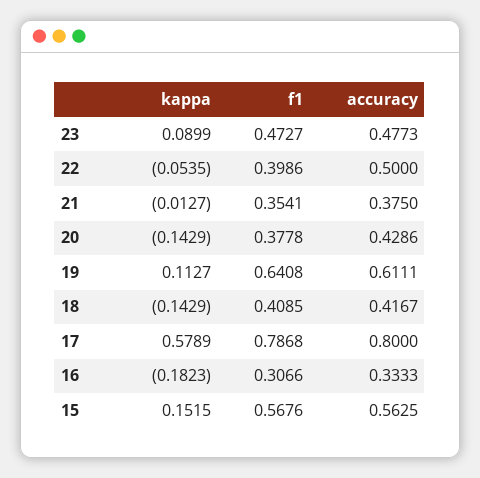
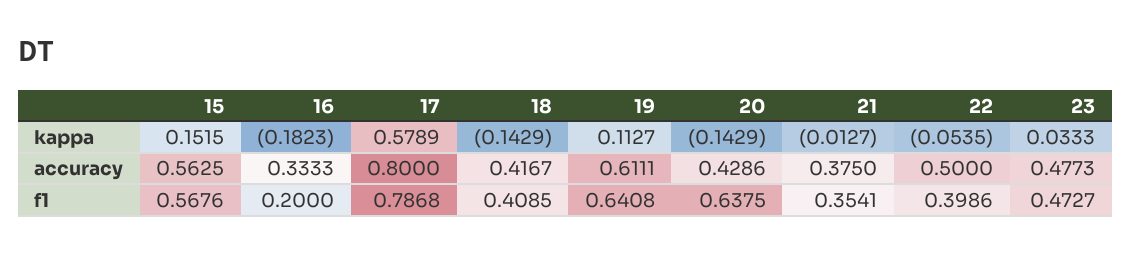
  {
    "kappa": {
-     "23": 0.0899,
+     "23": 0.0333,
      "22": -0.0535,
      "21": -0.0127,
      "20": -0.1429,
      "19": 0.1127,
      "18": -0.1429,
      "17": 0.5789,
      "16": -0.1823,
      "15": 0.1515
    },
    "f1": {
      "23": 0.4727,
      "22": 0.3986,
      "21": 0.3541,
-     "20": 0.3778,
+     "20": 0.6375,
      "19": 0.6408,
      "18": 0.4085,
      "17": 0.7868,
-     "16": 0.3066,
+     "16": 0.2,
      "15": 0.5676
    },
    "accuracy": {
      "23": 0.4773,
      "22": 0.5,
      "21": 0.375,
      "20": 0.4286,
      "19": 0.6111,
      "18": 0.4167,
      "17": 0.8,
      "16": 0.3333,
      "15": 0.5625
    }
  }

